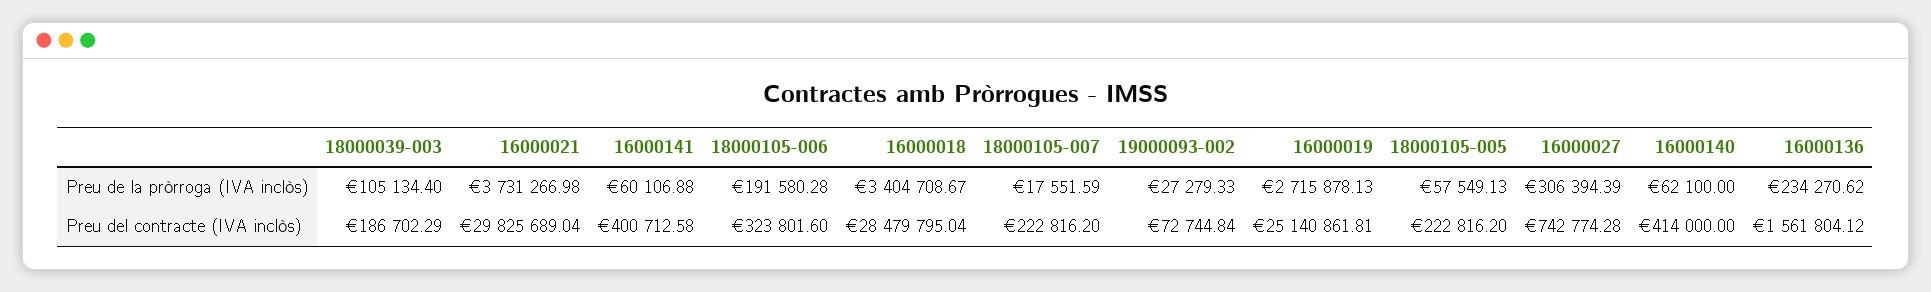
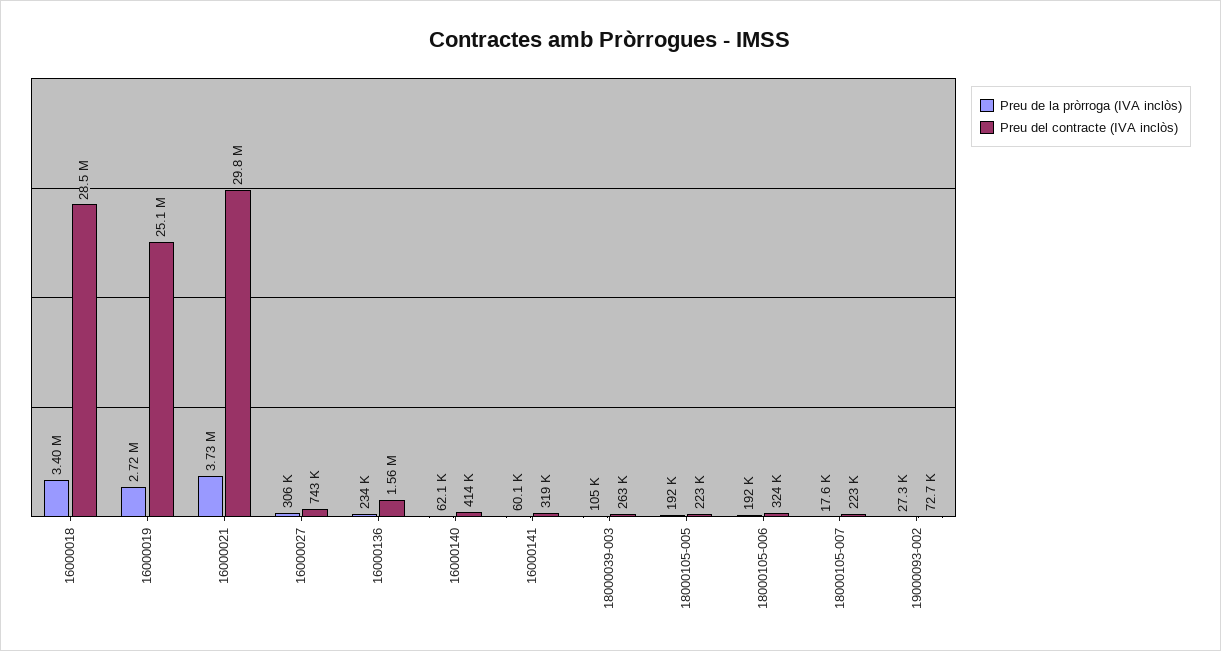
  {
    "Preu de la pròrroga (IVA inclòs)": {
      "18000039-003": 105134.4,
      "16000021": 3731266.98,
      "16000141": 60106.88,
      "18000105-006": 191580.28,
      "16000018": 3404708.67,
      "18000105-007": 17551.59,
      "19000093-002": 27279.33,
      "16000019": 2715878.13,
-     "18000105-005": 57549.13,
+     "18000105-005": 192000,
      "16000027": 306394.39,
      "16000140": 62100,
      "16000136": 234270.62
    },
    "Preu del contracte (IVA inclòs)": {
-     "18000039-003": 186702.29,
+     "18000039-003": 263000,
      "16000021": 29825689.04,
-     "16000141": 400712.58,
+     "16000141": 319000,
      "18000105-006": 323801.6,
      "16000018": 28479795.04,
      "18000105-007": 222816.2,
      "19000093-002": 72744.84,
      "16000019": 25140861.81,
      "18000105-005": 222816.2,
      "16000027": 742774.28,
      "16000140": 414000,
      "16000136": 1561804.12
    }
  }

